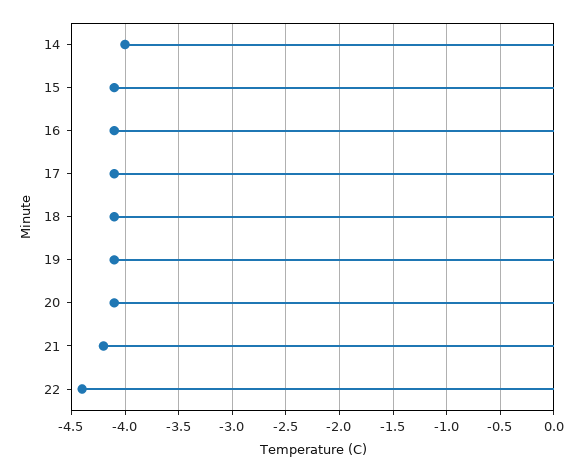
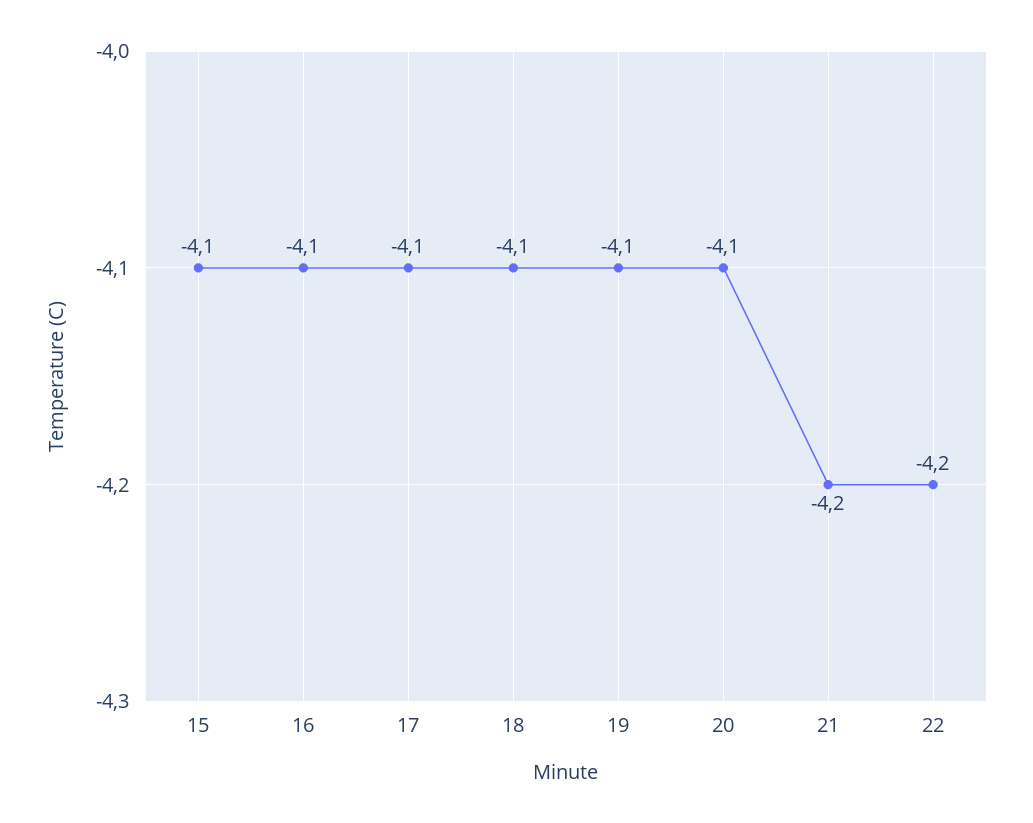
  {
-   "14": -4,
    "15": -4.1,
    "16": -4.1,
    "17": -4.1,
    "18": -4.1,
    "19": -4.1,
    "20": -4.1,
    "21": -4.2,
-   "22": -4.4
+   "22": -4.2
  }

